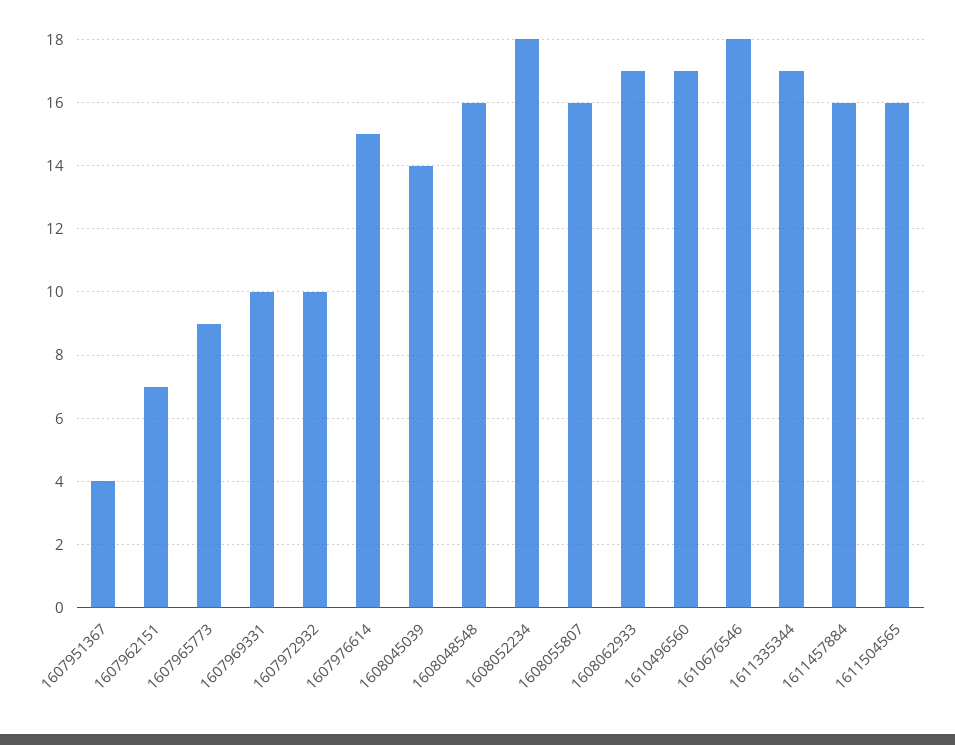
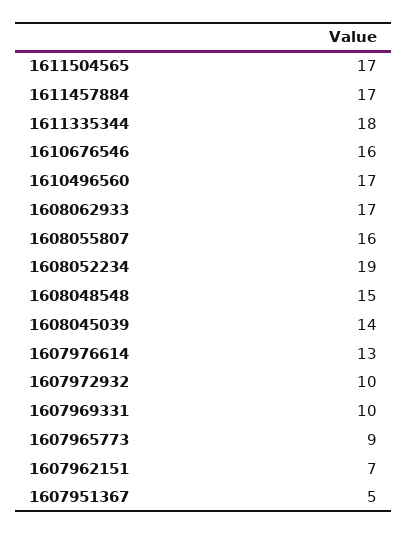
  {
-   "1607951367": 4,
+   "1607951367": 5,
    "1607962151": 7,
    "1607965773": 9,
    "1607969331": 10,
    "1607972932": 10,
-   "1607976614": 15,
+   "1607976614": 13,
    "1608045039": 14,
-   "1608048548": 16,
+   "1608048548": 15,
-   "1608052234": 18,
+   "1608052234": 19,
    "1608055807": 16,
    "1608062933": 17,
    "1610496560": 17,
-   "1610676546": 18,
+   "1610676546": 16,
-   "1611335344": 17,
+   "1611335344": 18,
-   "1611457884": 16,
+   "1611457884": 17,
-   "1611504565": 16
+   "1611504565": 17
  }

